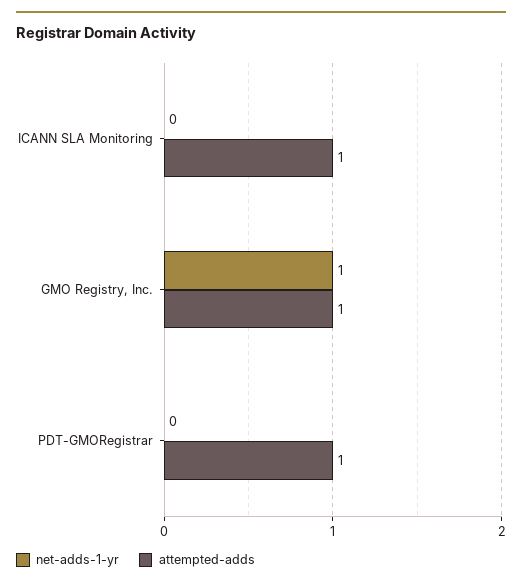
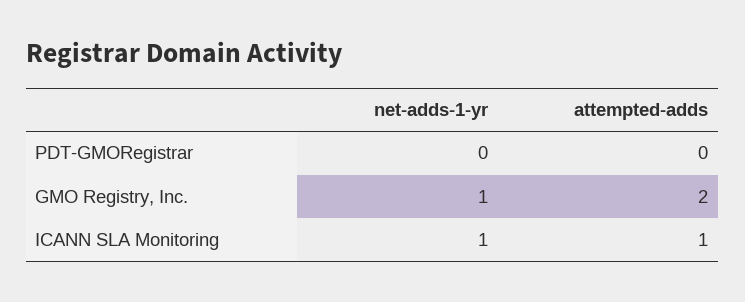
  {
    "net-adds-1-yr": {
-     "ICANN SLA Monitoring": 0,
+     "ICANN SLA Monitoring": 1,
      "GMO Registry, Inc.": 1,
      "PDT-GMORegistrar": 0
    },
    "attempted-adds": {
      "ICANN SLA Monitoring": 1,
-     "GMO Registry, Inc.": 1,
+     "GMO Registry, Inc.": 2,
-     "PDT-GMORegistrar": 1
+     "PDT-GMORegistrar": 0
    }
  }

